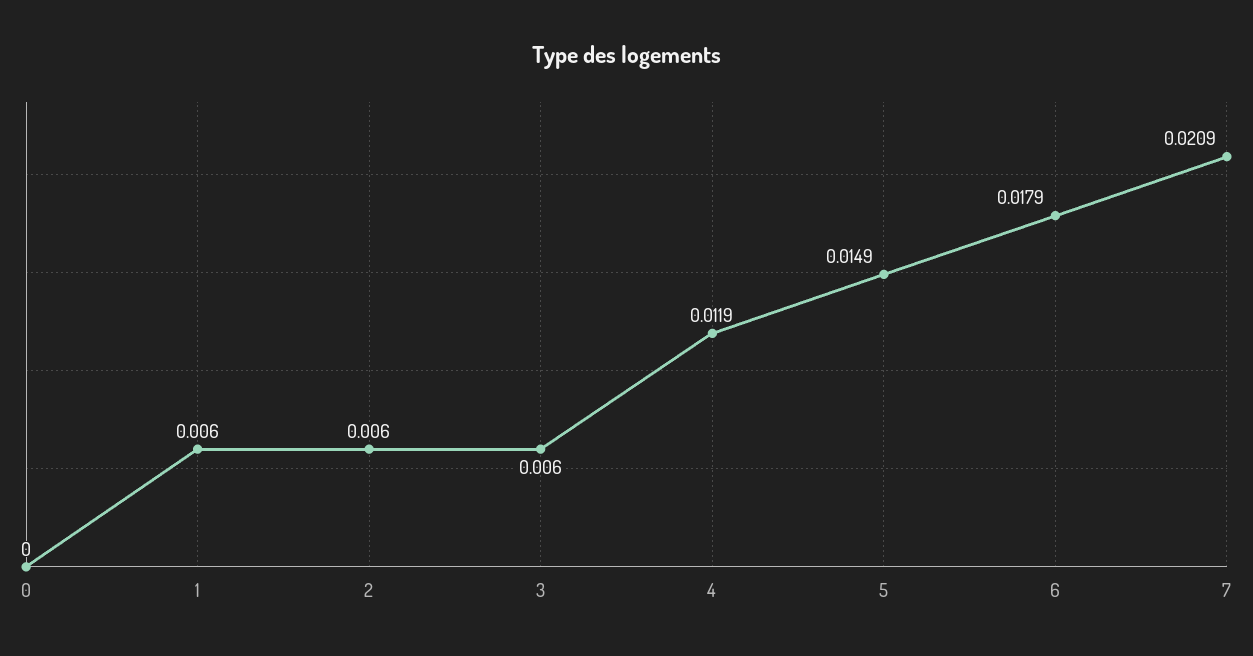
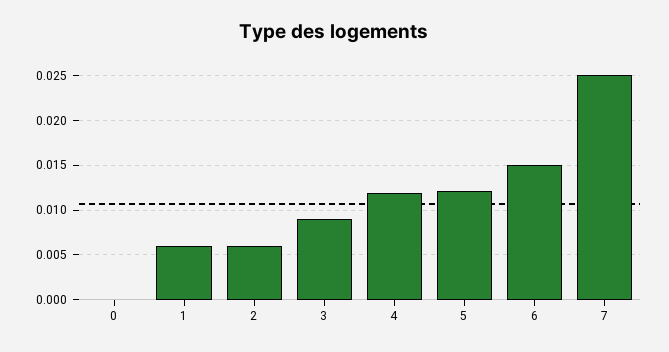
  {
    "0": 0,
    "1": 0.006,
    "2": 0.006,
-   "3": 0.006,
+   "3": 0.009,
    "4": 0.0119,
-   "5": 0.0149,
+   "5": 0.012,
-   "6": 0.0179,
+   "6": 0.015,
-   "7": 0.0209
+   "7": 0.025
  }

